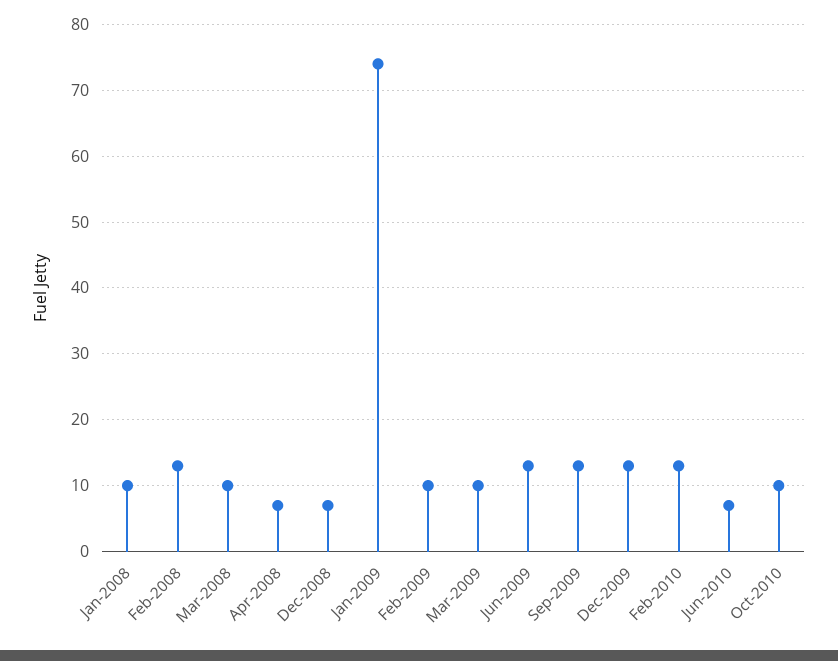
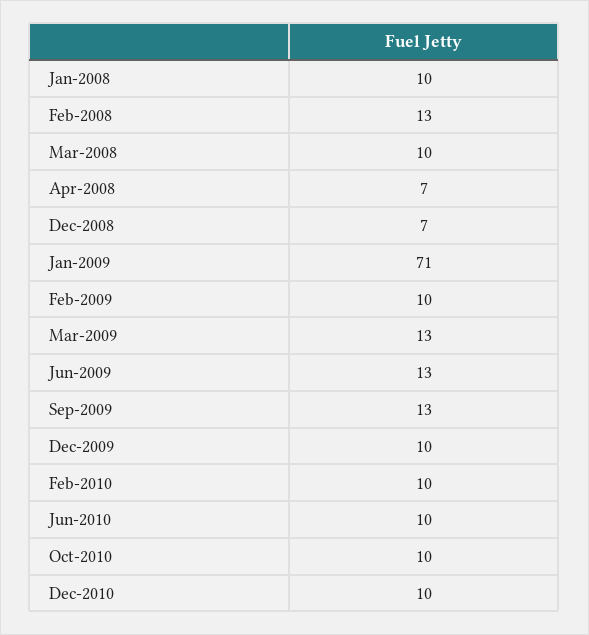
  {
    "Jan-2008": 10,
    "Feb-2008": 13,
    "Mar-2008": 10,
    "Apr-2008": 7,
    "Dec-2008": 7,
-   "Jan-2009": 74,
+   "Jan-2009": 71,
    "Feb-2009": 10,
-   "Mar-2009": 10,
+   "Mar-2009": 13,
    "Jun-2009": 13,
    "Sep-2009": 13,
-   "Dec-2009": 13,
+   "Dec-2009": 10,
-   "Feb-2010": 13,
+   "Feb-2010": 10,
-   "Jun-2010": 7,
+   "Jun-2010": 10,
-   "Oct-2010": 10
+   "Oct-2010": 10,
+   "Dec-2010": 10
  }

